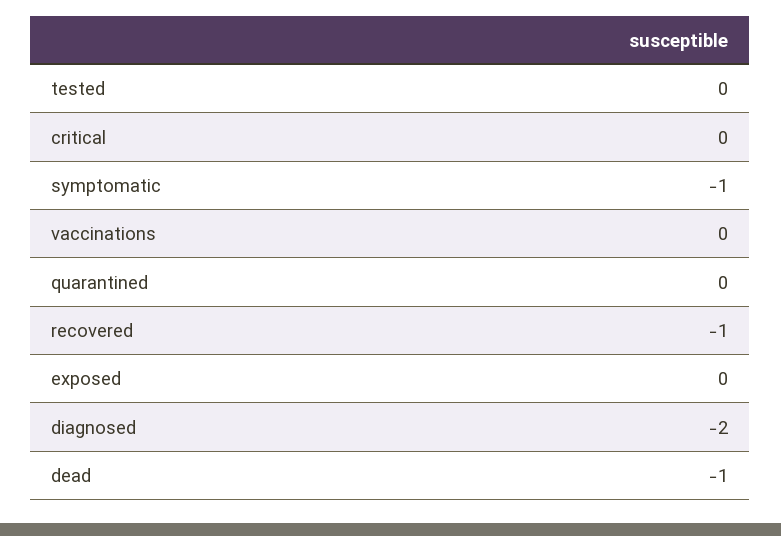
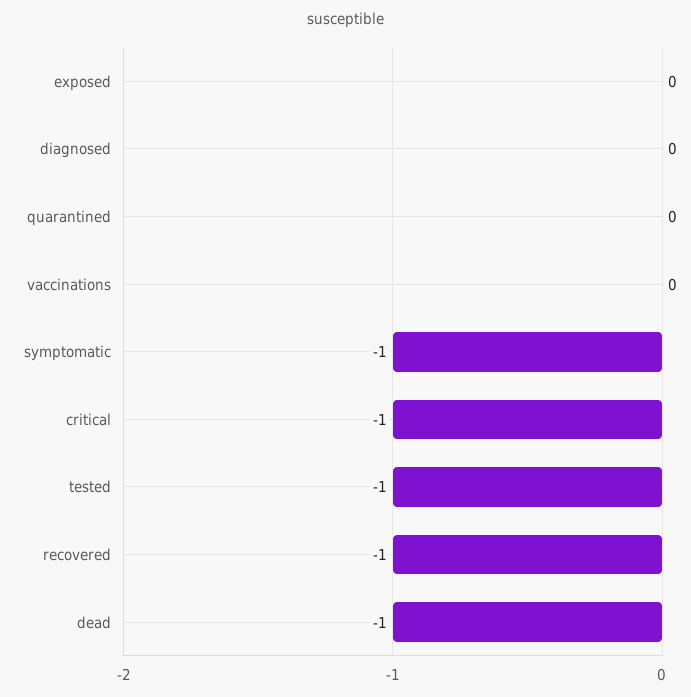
  {
-   "tested": 0,
+   "tested": -1,
-   "critical": 0,
+   "critical": -1,
    "symptomatic": -1,
    "vaccinations": 0,
    "quarantined": 0,
    "recovered": -1,
    "exposed": 0,
-   "diagnosed": -2,
+   "diagnosed": 0,
    "dead": -1
  }

